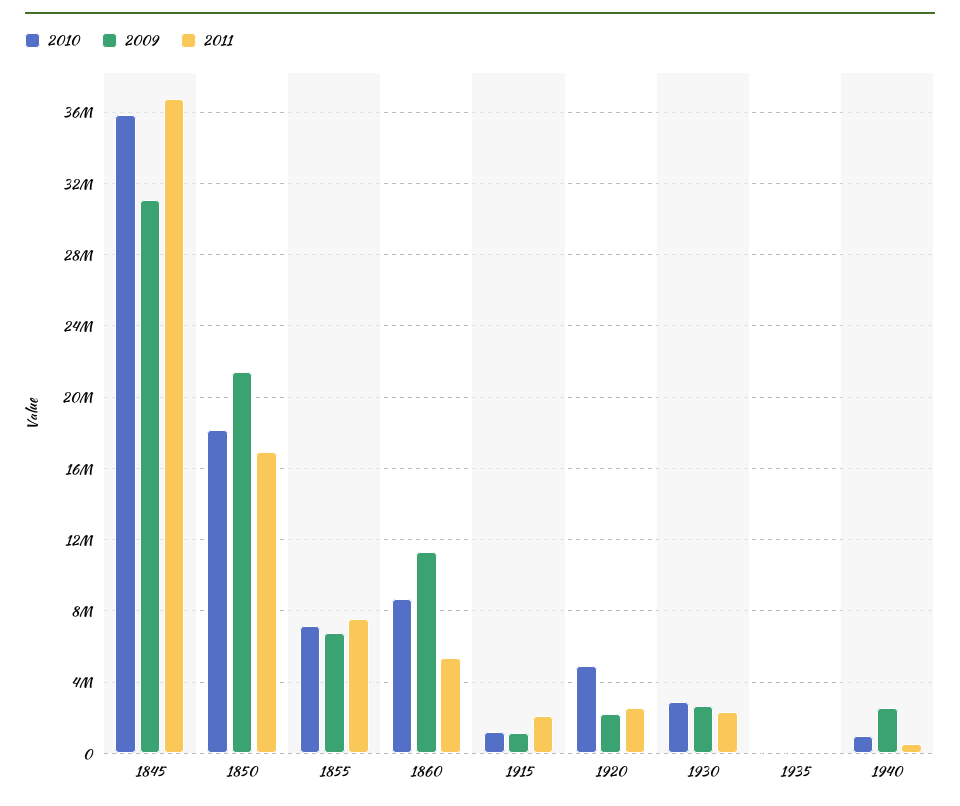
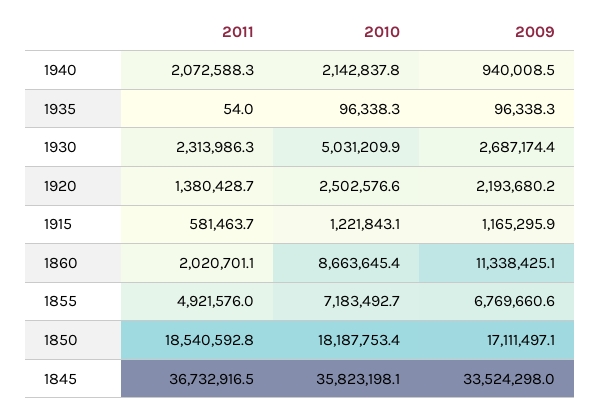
  {
    "2010": {
      "1845": 35823198.1,
      "1850": 18187753.4,
      "1855": 7183492.7,
      "1860": 8663645.4,
      "1915": 1221843.1,
-     "1920": 5000000,
+     "1920": 2502576.6,
-     "1930": 3000000,
+     "1930": 5031209.9,
      "1935": 96338.3,
-     "1940": 1000000
+     "1940": 2142837.8
    },
    "2009": {
-     "1845": 31000000,
+     "1845": 33524298,
-     "1850": 21500000,
+     "1850": 17111497.1,
      "1855": 6769660.6,
      "1860": 11338425.1,
      "1915": 1165295.9,
      "1920": 2193680.2,
      "1930": 2687174.4,
      "1935": 96338.3,
-     "1940": 2500000
+     "1940": 940008.5
    },
    "2011": {
      "1845": 36732916.5,
-     "1850": 17000000,
+     "1850": 18540592.8,
-     "1855": 7500000,
+     "1855": 4921576,
-     "1860": 5500000,
+     "1860": 2020701.1,
-     "1915": 2000000,
+     "1915": 581463.7,
-     "1920": 2500000,
+     "1920": 1380428.7,
      "1930": 2313986.3,
      "1935": 54,
-     "1940": 500000
+     "1940": 2072588.3
    }
  }

